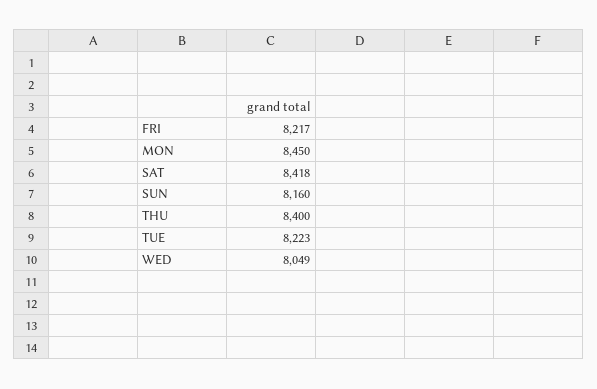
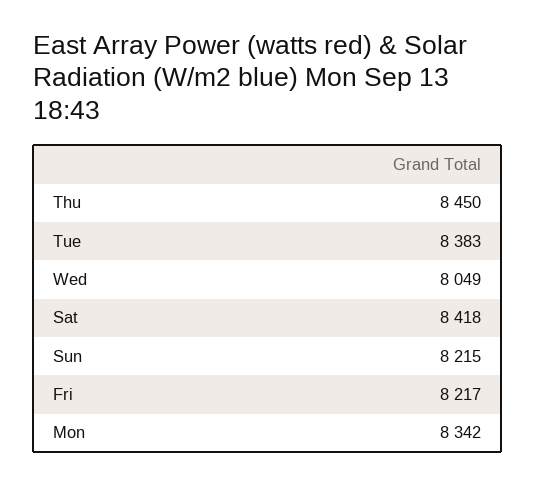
  {
    "FRI": 8217,
-   "MON": 8450,
+   "MON": 8342,
    "SAT": 8418,
-   "SUN": 8160,
+   "SUN": 8215,
-   "THU": 8400,
+   "THU": 8450,
-   "TUE": 8223,
+   "TUE": 8383,
    "WED": 8049
  }

